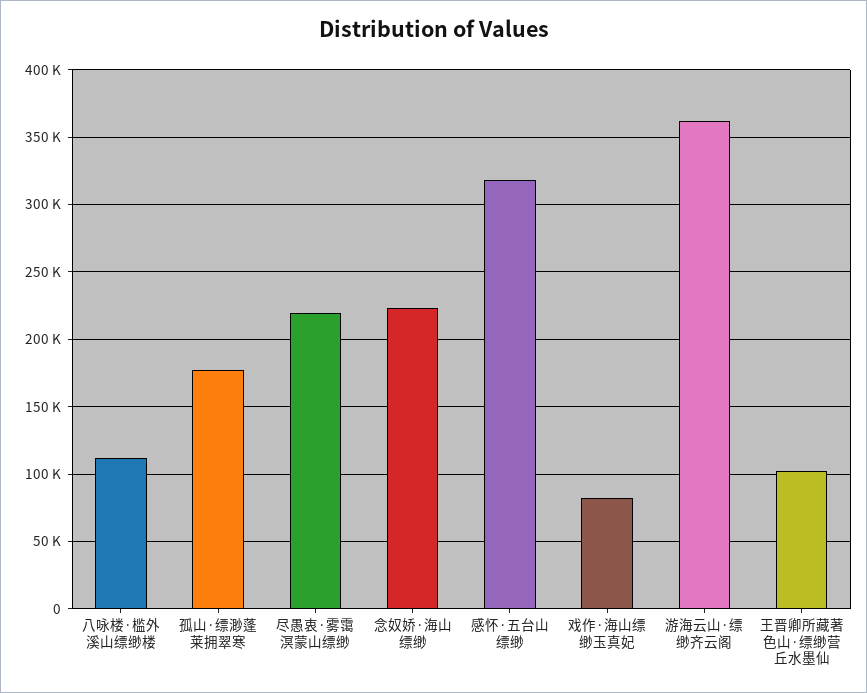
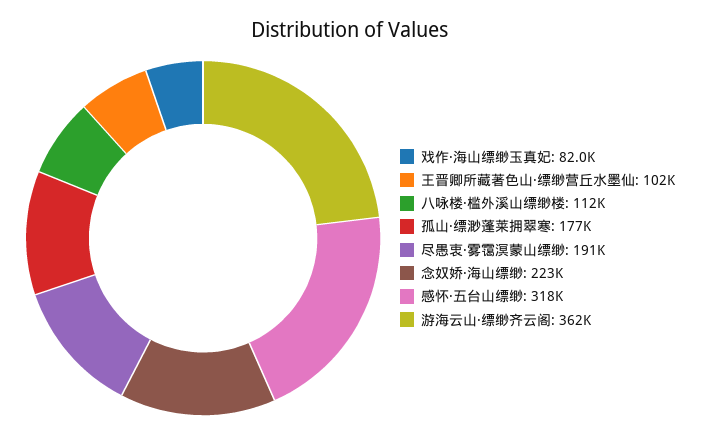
  {
    "八咏楼·槛外溪山缥缈楼": 112000,
    "孤山·缥渺蓬莱拥翠寒": 177000,
-   "尽愚衷·雾霭溟蒙山缥缈": 220000,
+   "尽愚衷·雾霭溟蒙山缥缈": 191000,
    "念奴娇·海山缥缈": 223000,
    "感怀·五台山缥缈": 318000,
    "戏作·海山缥缈玉真妃": 82000,
    "游海云山·缥缈齐云阁": 362000,
    "王晋卿所藏著色山·缥缈营丘水墨仙": 102000
  }

